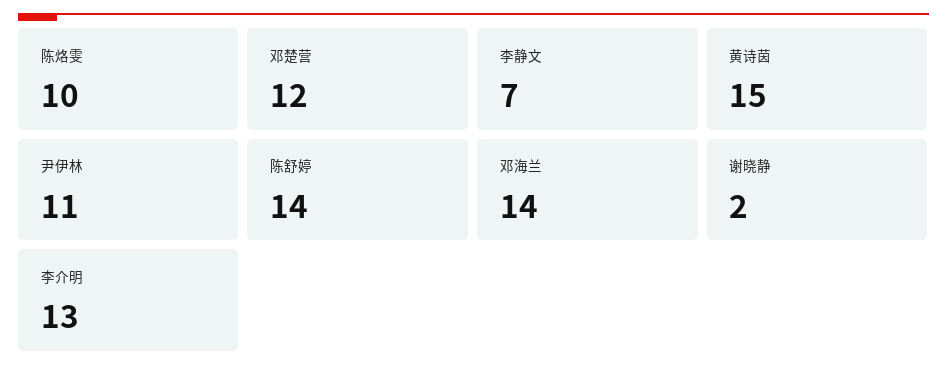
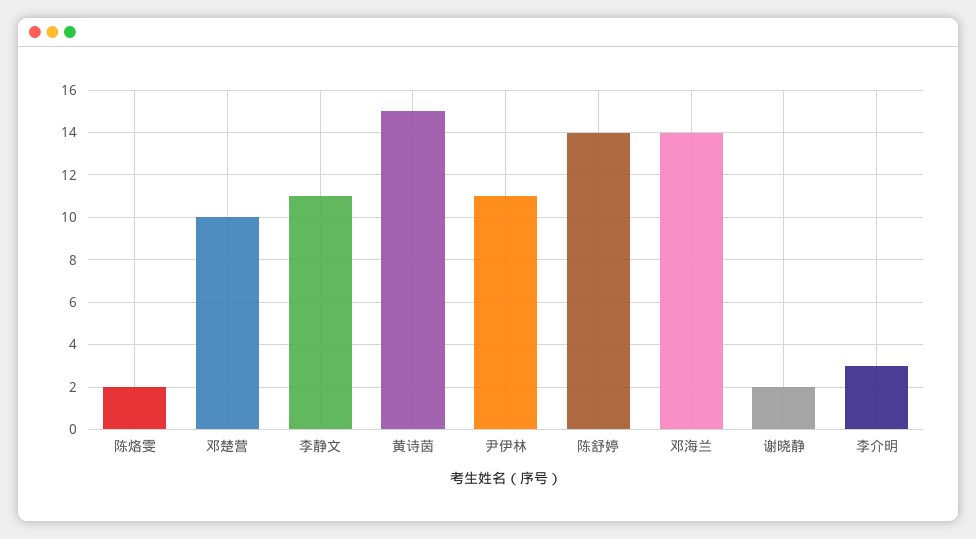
  {
-   "陈烙雯": 10,
+   "陈烙雯": 2,
-   "邓楚营": 12,
+   "邓楚营": 10,
-   "李静文": 7,
+   "李静文": 11,
    "黄诗茵": 15,
    "尹伊林": 11,
    "陈舒婷": 14,
    "邓海兰": 14,
    "谢晓静": 2,
-   "李介明": 13
+   "李介明": 3
  }

